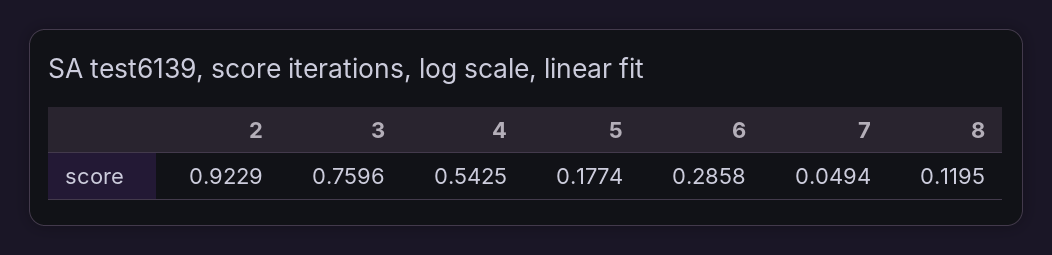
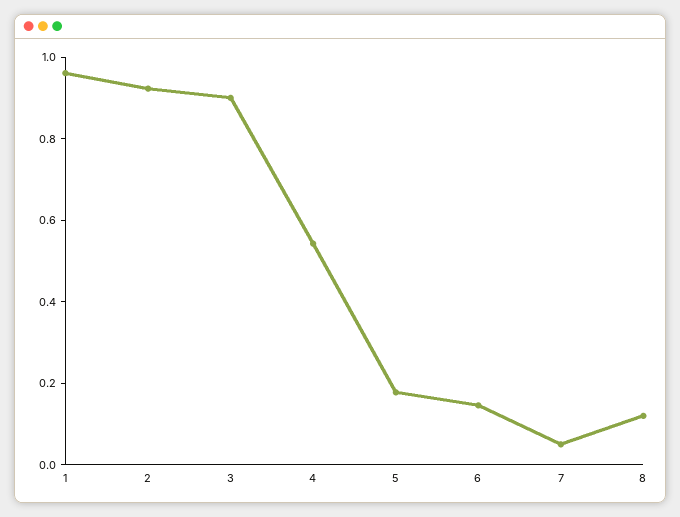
  {
    "2": 0.9229,
-   "3": 0.7596,
+   "3": 0.9,
    "4": 0.5425,
    "5": 0.1774,
-   "6": 0.2858,
+   "6": 0.15,
    "7": 0.0494,
-   "8": 0.1195
+   "8": 0.1195,
+   "1": 0.95
  }

